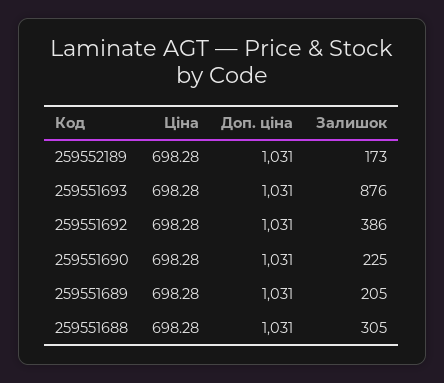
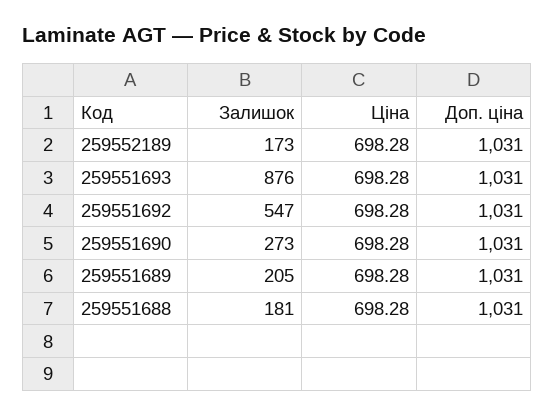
  {
    "Ціна": {
      "259552189": 698.28,
      "259551693": 698.28,
      "259551692": 698.28,
      "259551690": 698.28,
      "259551689": 698.28,
      "259551688": 698.28
    },
    "Доп. ціна": {
      "259552189": 1031,
      "259551693": 1031,
      "259551692": 1031,
      "259551690": 1031,
      "259551689": 1031,
      "259551688": 1031
    },
    "Залишок": {
      "259552189": 173,
      "259551693": 876,
-     "259551692": 386,
+     "259551692": 547,
-     "259551690": 225,
+     "259551690": 273,
      "259551689": 205,
-     "259551688": 305
+     "259551688": 181
    }
  }

